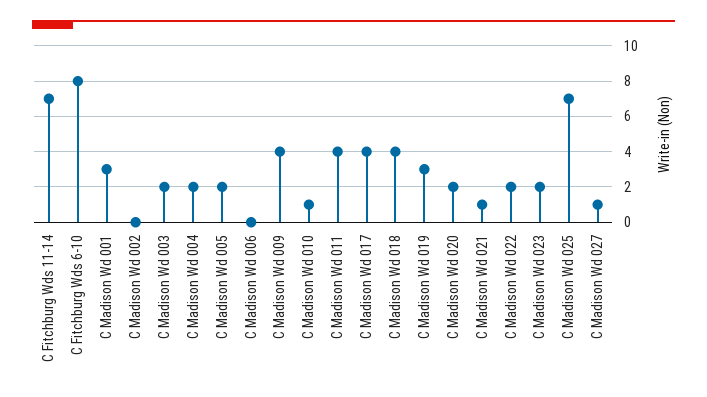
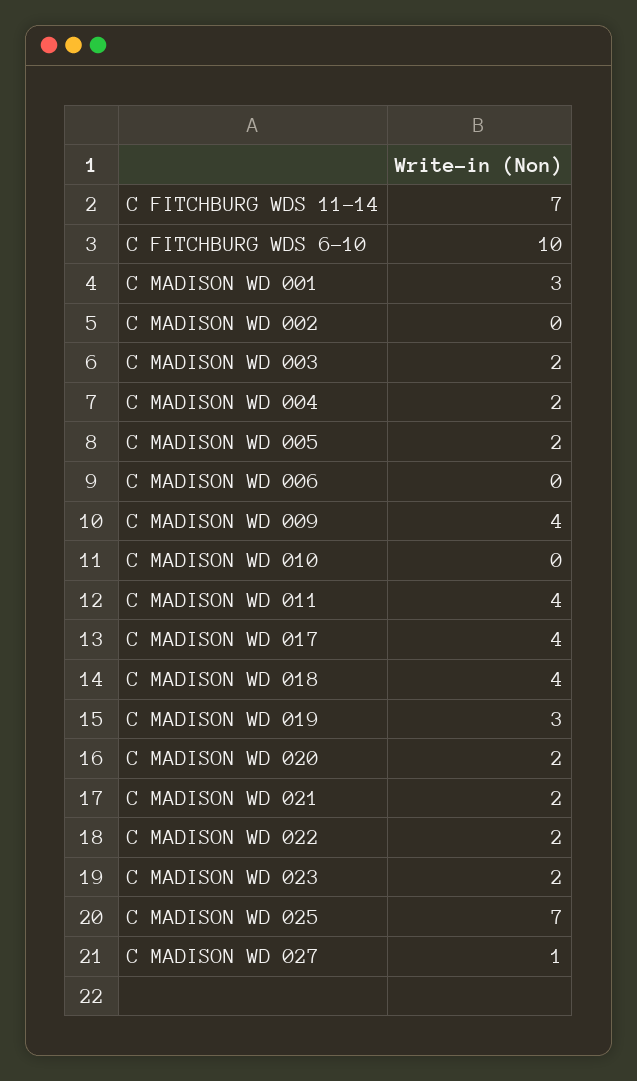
  {
    "C Fitchburg Wds 11-14": 7,
-   "C Fitchburg Wds 6-10": 8,
+   "C Fitchburg Wds 6-10": 10,
    "C Madison Wd 001": 3,
    "C Madison Wd 002": 0,
    "C Madison Wd 003": 2,
    "C Madison Wd 004": 2,
    "C Madison Wd 005": 2,
    "C Madison Wd 006": 0,
    "C Madison Wd 009": 4,
-   "C Madison Wd 010": 1,
+   "C Madison Wd 010": 0,
    "C Madison Wd 011": 4,
    "C Madison Wd 017": 4,
    "C Madison Wd 018": 4,
    "C Madison Wd 019": 3,
    "C Madison Wd 020": 2,
-   "C Madison Wd 021": 1,
+   "C Madison Wd 021": 2,
    "C Madison Wd 022": 2,
    "C Madison Wd 023": 2,
    "C Madison Wd 025": 7,
    "C Madison Wd 027": 1
  }

